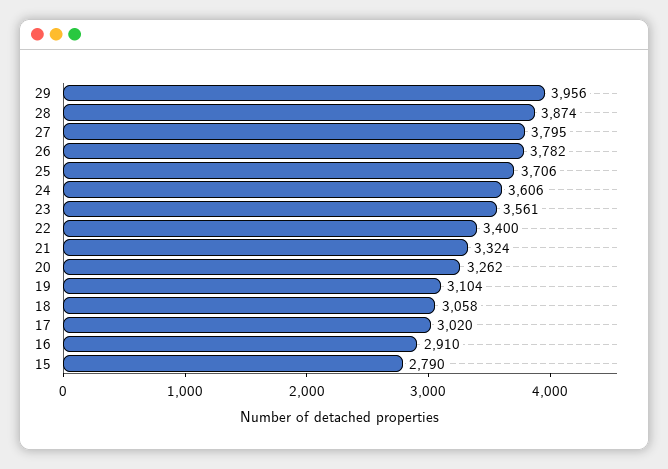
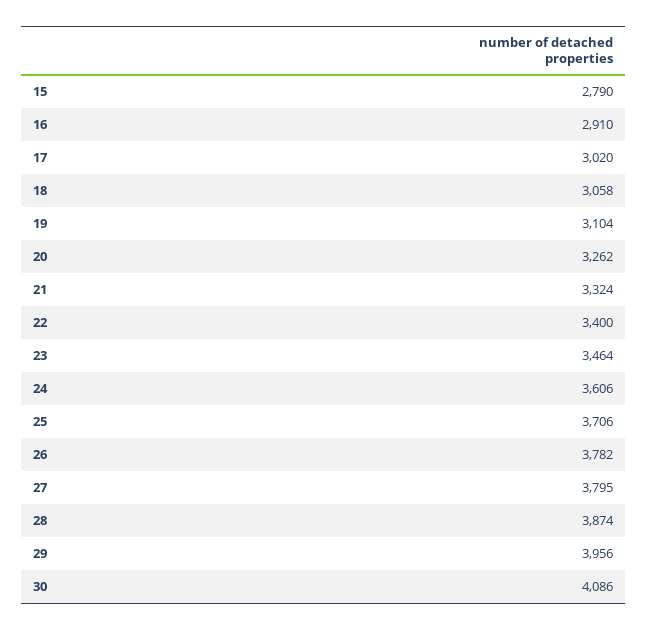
  {
    "29": 3956,
    "28": 3874,
    "27": 3795,
    "26": 3782,
    "25": 3706,
    "24": 3606,
-   "23": 3561,
+   "23": 3464,
    "22": 3400,
    "21": 3324,
    "20": 3262,
    "19": 3104,
    "18": 3058,
    "17": 3020,
    "16": 2910,
-   "15": 2790
+   "15": 2790,
+   "30": 4086
  }

